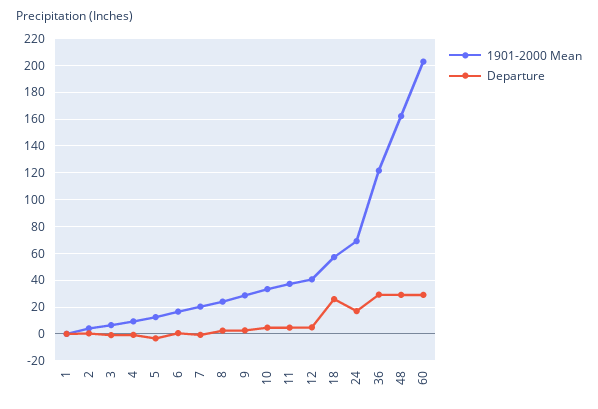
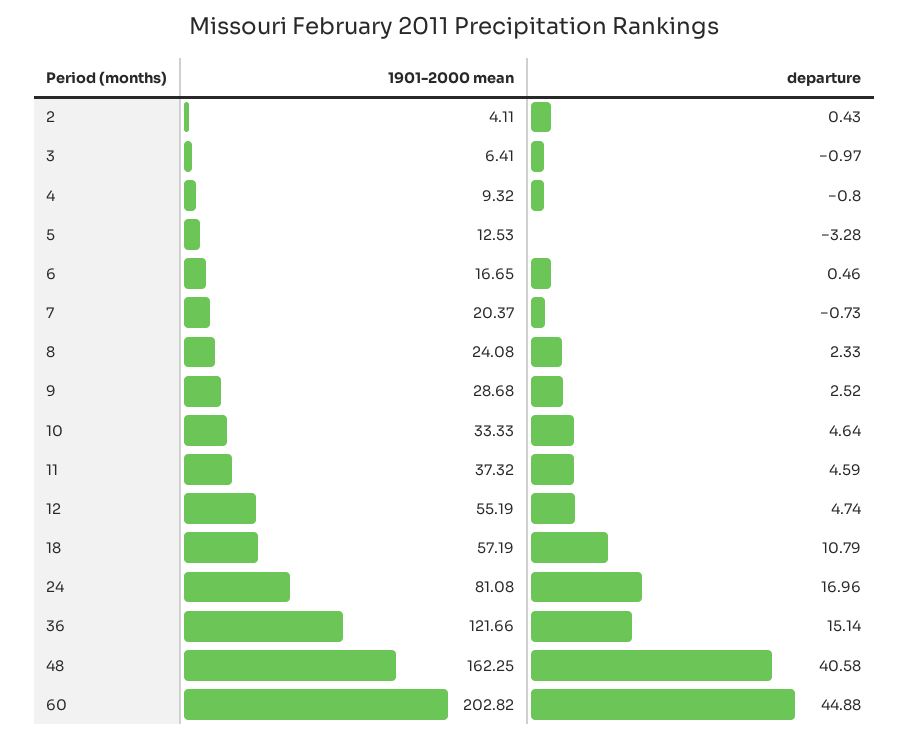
  {
    "1901-2000 Mean": {
-     "1": 0,
      "2": 4.11,
      "3": 6.41,
      "4": 9.32,
      "5": 12.53,
      "6": 16.65,
      "7": 20.37,
      "8": 24.08,
      "9": 28.68,
      "10": 33.33,
      "11": 37.32,
-     "12": 40,
+     "12": 55.19,
      "18": 57.19,
-     "24": 70,
+     "24": 81.08,
      "36": 121.66,
      "48": 162.25,
      "60": 202.82
    },
    "Departure": {
-     "1": 0,
      "2": 0.43,
      "3": -0.97,
      "4": -0.8,
      "5": -3.28,
      "6": 0.46,
      "7": -0.73,
      "8": 2.33,
      "9": 2.52,
      "10": 4.64,
      "11": 4.59,
      "12": 4.74,
-     "18": 25,
+     "18": 10.79,
      "24": 16.96,
-     "36": 30,
+     "36": 15.14,
-     "48": 30,
+     "48": 40.58,
-     "60": 30
+     "60": 44.88
    }
  }

